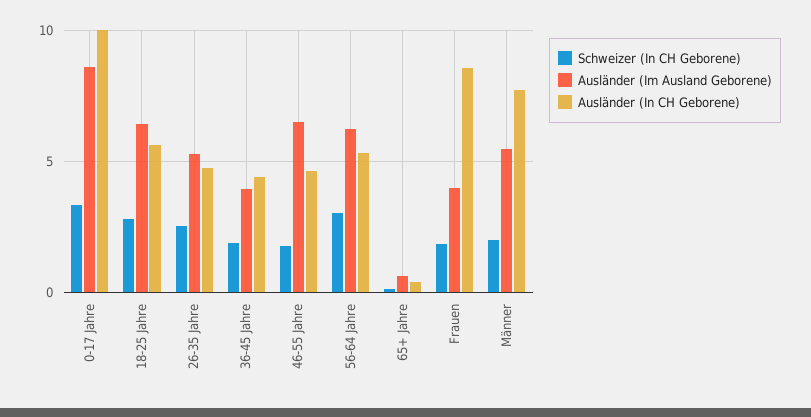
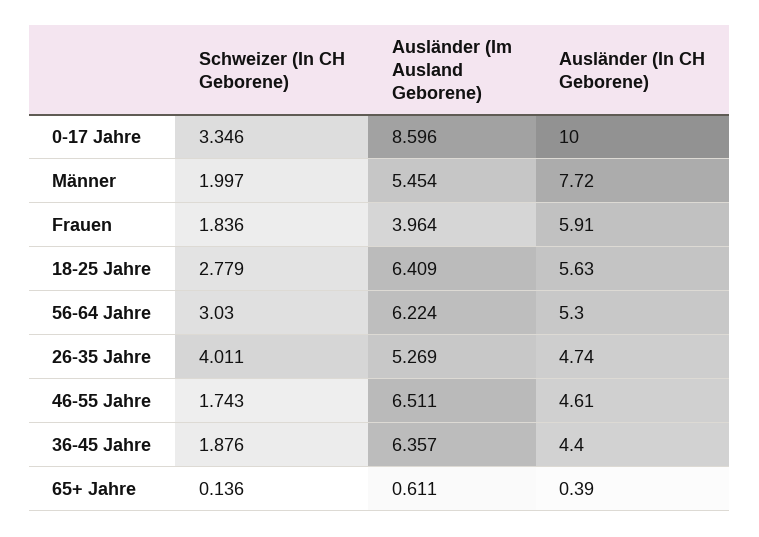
  {
    "Schweizer (In CH Geborene)": {
      "0-17 Jahre": 3.346,
      "18-25 Jahre": 2.779,
-     "26-35 Jahre": 2.5,
+     "26-35 Jahre": 4.011,
      "36-45 Jahre": 1.876,
      "46-55 Jahre": 1.743,
      "56-64 Jahre": 3.03,
      "65+ Jahre": 0.136,
      "Frauen": 1.836,
      "Männer": 1.997
    },
    "Ausländer (Im Ausland Geborene)": {
      "0-17 Jahre": 8.596,
      "18-25 Jahre": 6.409,
      "26-35 Jahre": 5.269,
-     "36-45 Jahre": 4,
+     "36-45 Jahre": 6.357,
      "46-55 Jahre": 6.511,
      "56-64 Jahre": 6.224,
      "65+ Jahre": 0.611,
      "Frauen": 3.964,
      "Männer": 5.454
    },
    "Ausländer (In CH Geborene)": {
      "0-17 Jahre": 10,
      "18-25 Jahre": 5.63,
      "26-35 Jahre": 4.74,
      "36-45 Jahre": 4.4,
      "46-55 Jahre": 4.61,
      "56-64 Jahre": 5.3,
      "65+ Jahre": 0.39,
-     "Frauen": 8.5,
+     "Frauen": 5.91,
      "Männer": 7.72
    }
  }

